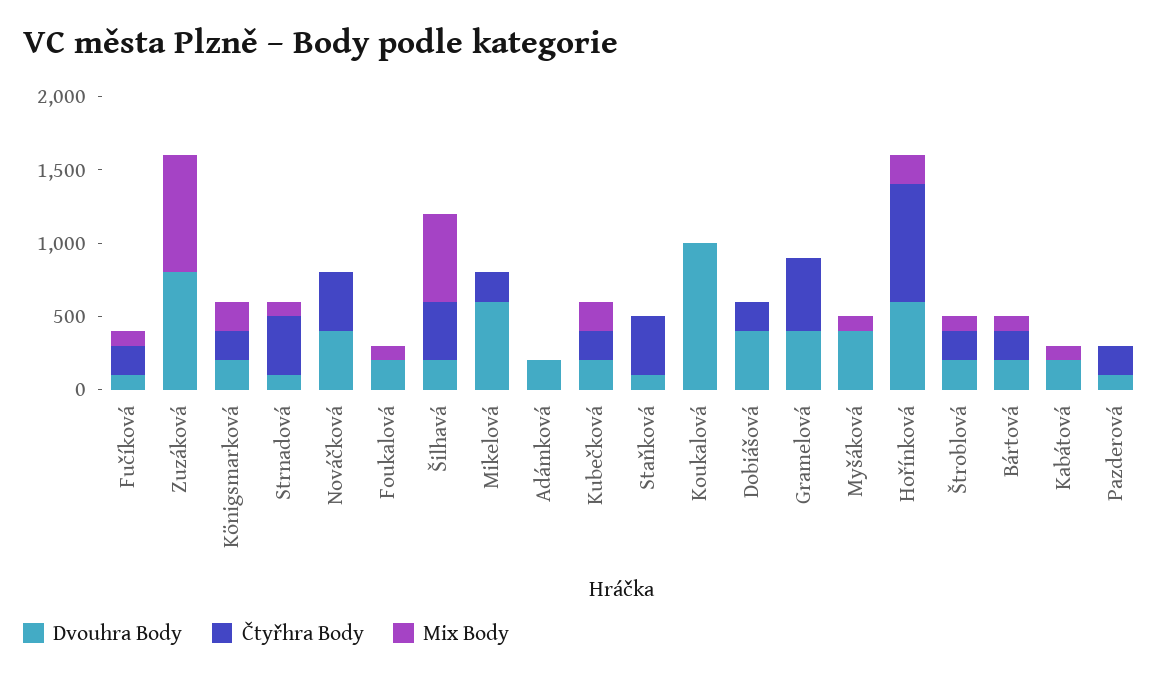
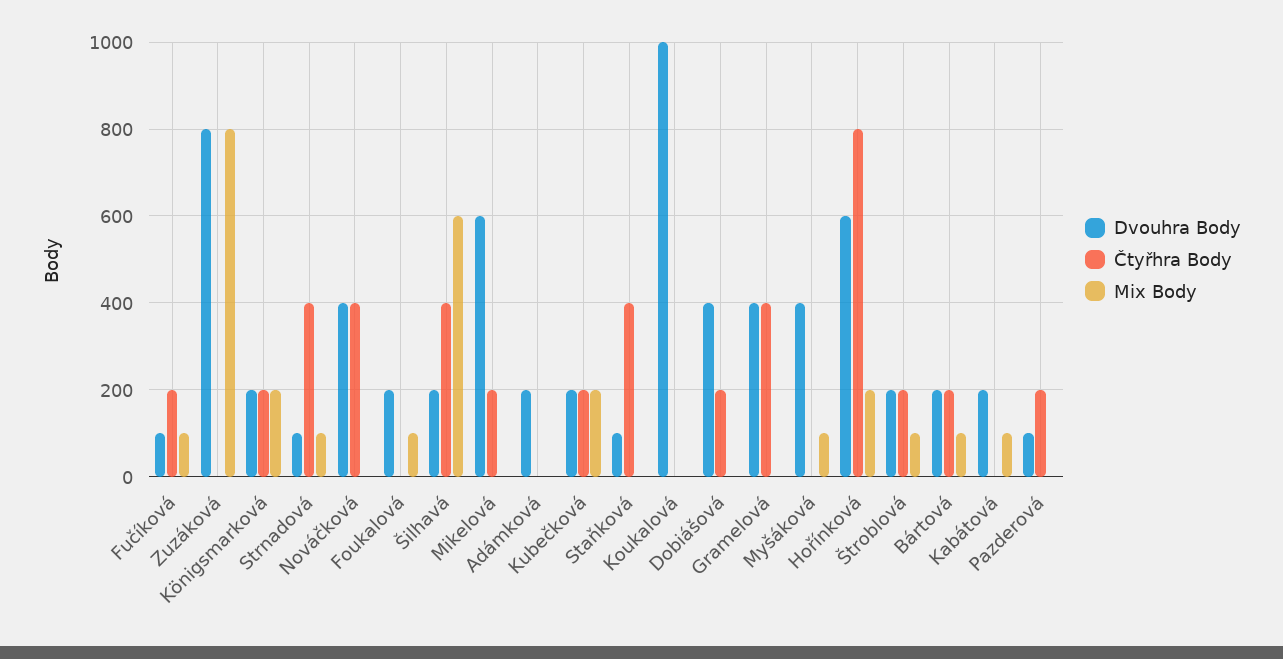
  {
    "Dvouhra Body": {
      "Fučíková": 100,
      "Zuzáková": 800,
      "Königsmarková": 200,
      "Strnadová": 100,
      "Nováčková": 400,
      "Foukalová": 200,
      "Šilhavá": 200,
      "Mikelová": 600,
      "Adámková": 200,
      "Kubečková": 200,
      "Staňková": 100,
      "Koukalová": 1000,
      "Dobiášová": 400,
      "Gramelová": 400,
      "Myšáková": 400,
      "Hořínková": 600,
      "Štroblová": 200,
      "Bártová": 200,
      "Kabátová": 200,
      "Pazderová": 100
    },
    "Čtyřhra Body": {
      "Fučíková": 200,
      "Zuzáková": 0,
      "Königsmarková": 200,
      "Strnadová": 400,
      "Nováčková": 400,
      "Foukalová": 0,
      "Šilhavá": 400,
      "Mikelová": 200,
      "Adámková": 0,
      "Kubečková": 200,
      "Staňková": 400,
      "Koukalová": 0,
      "Dobiášová": 200,
-     "Gramelová": 500,
+     "Gramelová": 400,
      "Myšáková": 0,
      "Hořínková": 800,
      "Štroblová": 200,
      "Bártová": 200,
      "Kabátová": 0,
      "Pazderová": 200
    },
    "Mix Body": {
      "Fučíková": 100,
      "Zuzáková": 800,
      "Königsmarková": 200,
      "Strnadová": 100,
      "Nováčková": 0,
      "Foukalová": 100,
      "Šilhavá": 600,
      "Mikelová": 0,
      "Adámková": 0,
      "Kubečková": 200,
      "Staňková": 0,
      "Koukalová": 0,
      "Dobiášová": 0,
      "Gramelová": 0,
      "Myšáková": 100,
      "Hořínková": 200,
      "Štroblová": 100,
      "Bártová": 100,
      "Kabátová": 100,
      "Pazderová": 0
    }
  }

